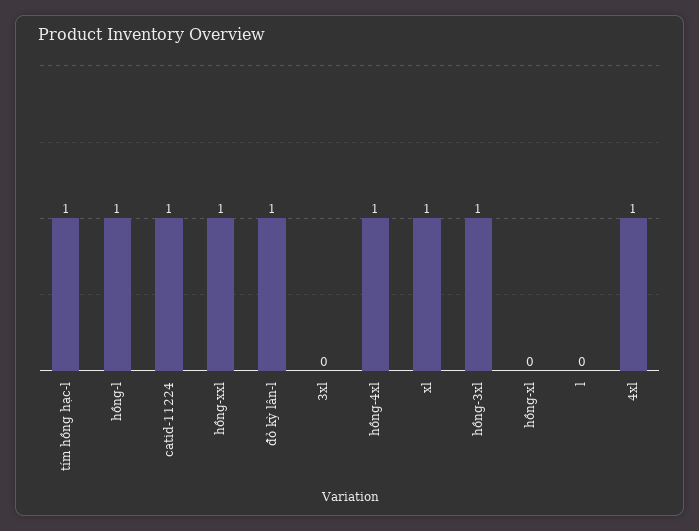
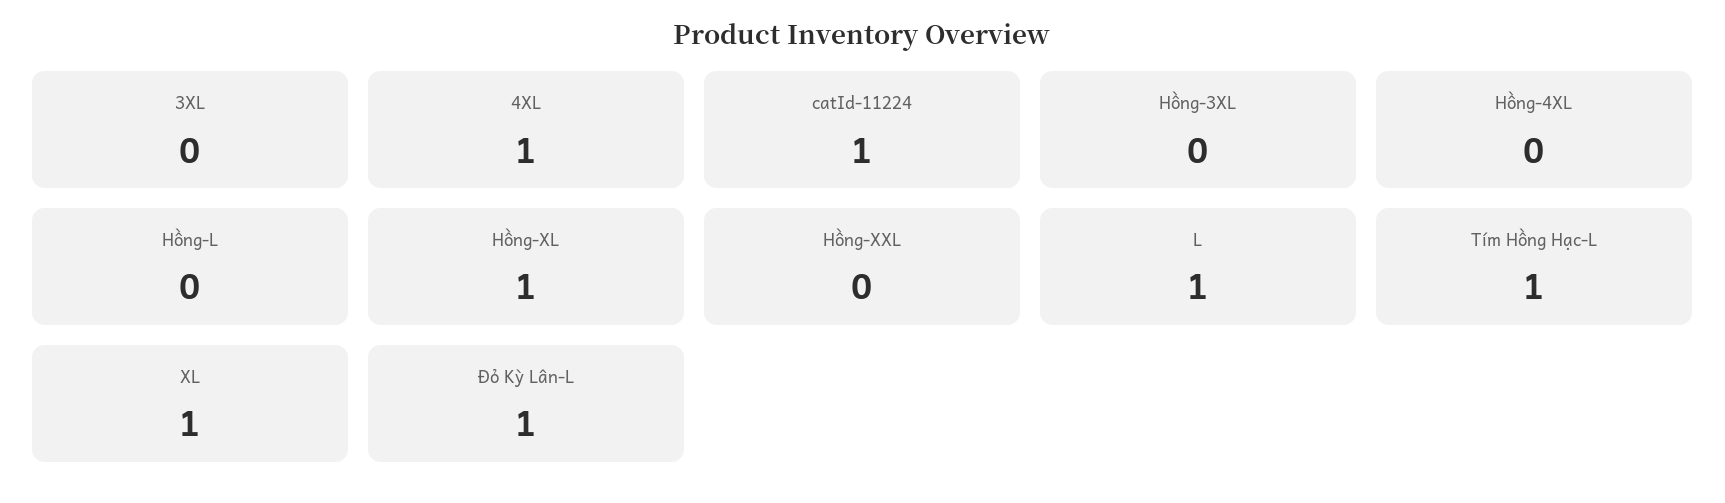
  {
    "tím hồng hạc-l": 1,
-   "hồng-l": 1,
+   "hồng-l": 0,
    "catid-11224": 1,
-   "hồng-xxl": 1,
+   "hồng-xxl": 0,
    "đỏ kỳ lân-l": 1,
    "3xl": 0,
-   "hồng-4xl": 1,
+   "hồng-4xl": 0,
    "xl": 1,
-   "hồng-3xl": 1,
+   "hồng-3xl": 0,
-   "hồng-xl": 0,
+   "hồng-xl": 1,
-   "l": 0,
+   "l": 1,
    "4xl": 1
  }

